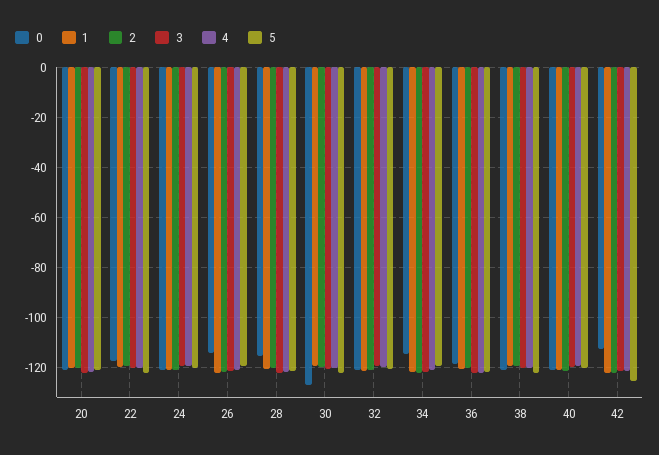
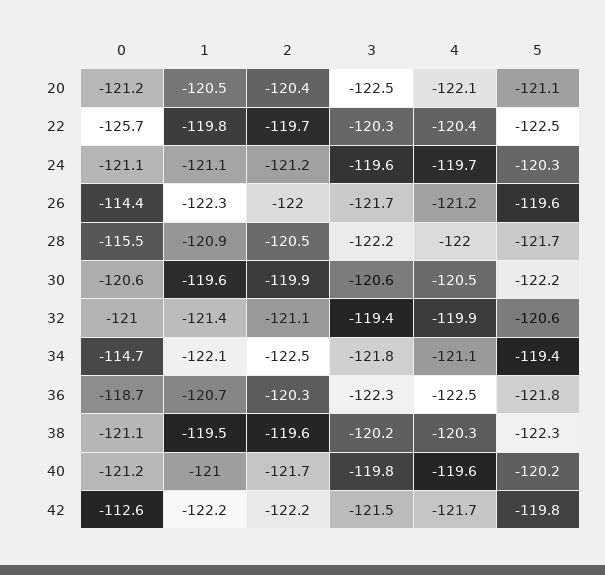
  {
    "0": {
      "20": -121.2,
-     "22": -117.5,
+     "22": -125.7,
      "24": -121.1,
      "26": -114.4,
      "28": -115.5,
-     "30": -127.5,
+     "30": -120.6,
      "32": -121,
      "34": -114.7,
      "36": -118.7,
      "38": -121.1,
      "40": -121.2,
      "42": -112.6
    },
    "1": {
      "20": -120.5,
      "22": -119.8,
      "24": -121.1,
      "26": -122.3,
      "28": -120.9,
      "30": -119.6,
      "32": -121.4,
      "34": -122.1,
      "36": -120.7,
      "38": -119.5,
      "40": -121,
      "42": -122.2
    },
    "2": {
      "20": -120.4,
      "22": -119.7,
      "24": -121.2,
      "26": -122,
      "28": -120.5,
      "30": -119.9,
      "32": -121.1,
      "34": -122.5,
      "36": -120.3,
      "38": -119.6,
      "40": -121.7,
      "42": -122.2
    },
    "3": {
      "20": -122.5,
      "22": -120.3,
      "24": -119.6,
      "26": -121.7,
      "28": -122.2,
      "30": -120.6,
      "32": -119.4,
      "34": -121.8,
      "36": -122.3,
      "38": -120.2,
      "40": -119.8,
      "42": -121.5
    },
    "4": {
      "20": -122.1,
      "22": -120.4,
      "24": -119.7,
      "26": -121.2,
      "28": -122,
      "30": -120.5,
      "32": -119.9,
      "34": -121.1,
      "36": -122.5,
      "38": -120.3,
      "40": -119.6,
      "42": -121.7
    },
    "5": {
      "20": -121.1,
      "22": -122.5,
      "24": -120.3,
      "26": -119.6,
      "28": -121.7,
      "30": -122.2,
      "32": -120.6,
      "34": -119.4,
      "36": -121.8,
      "38": -122.3,
      "40": -120.2,
-     "42": -125
+     "42": -119.8
    }
  }

